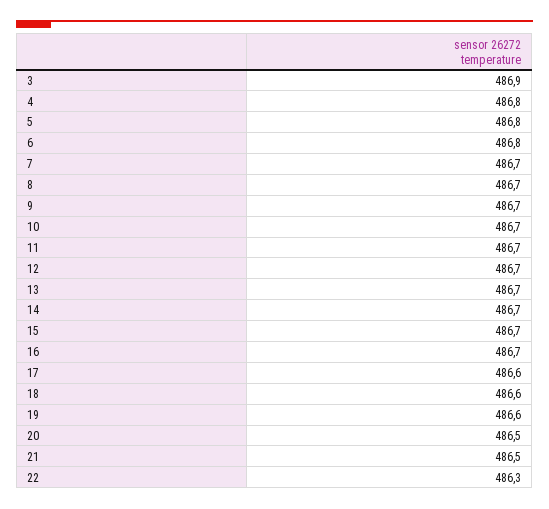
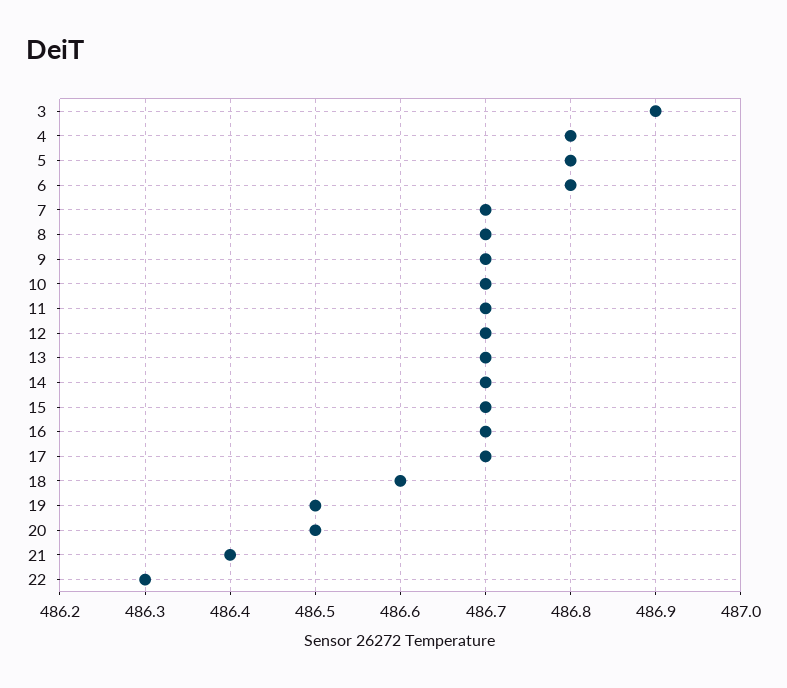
  {
    "3": 486.9,
    "4": 486.8,
    "5": 486.8,
    "6": 486.8,
    "7": 486.7,
    "8": 486.7,
    "9": 486.7,
    "10": 486.7,
    "11": 486.7,
    "12": 486.7,
    "13": 486.7,
    "14": 486.7,
    "15": 486.7,
    "16": 486.7,
-   "17": 486.6,
+   "17": 486.7,
    "18": 486.6,
-   "19": 486.6,
+   "19": 486.5,
    "20": 486.5,
-   "21": 486.5,
+   "21": 486.4,
    "22": 486.3
  }

